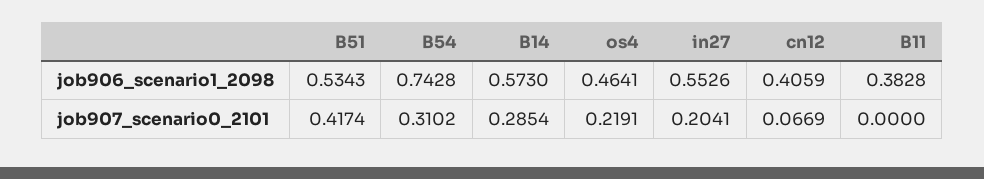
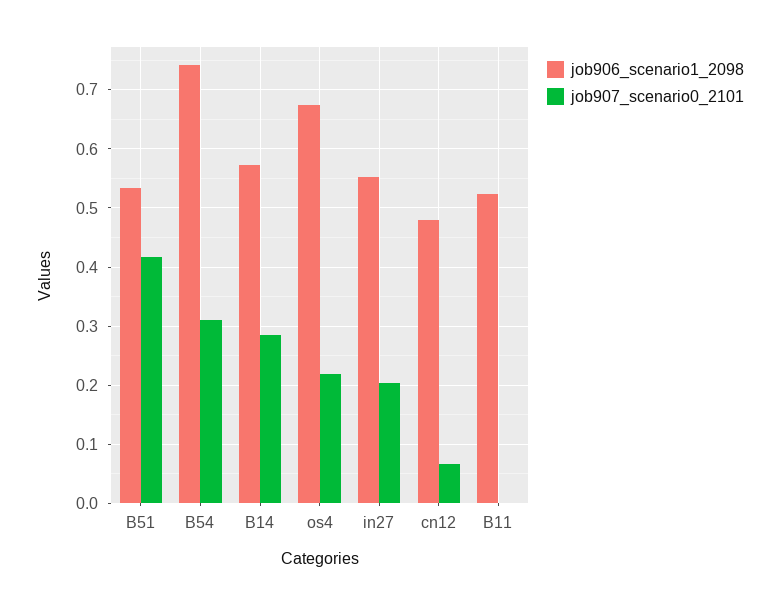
  {
    "job906_scenario1_2098": {
      "B51": 0.5343,
      "B54": 0.7428,
      "B14": 0.573,
-     "os4": 0.4641,
+     "os4": 0.68,
      "in27": 0.5526,
-     "cn12": 0.4059,
+     "cn12": 0.48,
-     "B11": 0.3828
+     "B11": 0.52
    },
    "job907_scenario0_2101": {
      "B51": 0.4174,
      "B54": 0.3102,
      "B14": 0.2854,
      "os4": 0.2191,
      "in27": 0.2041,
      "cn12": 0.0669,
      "B11": 0
    }
  }

